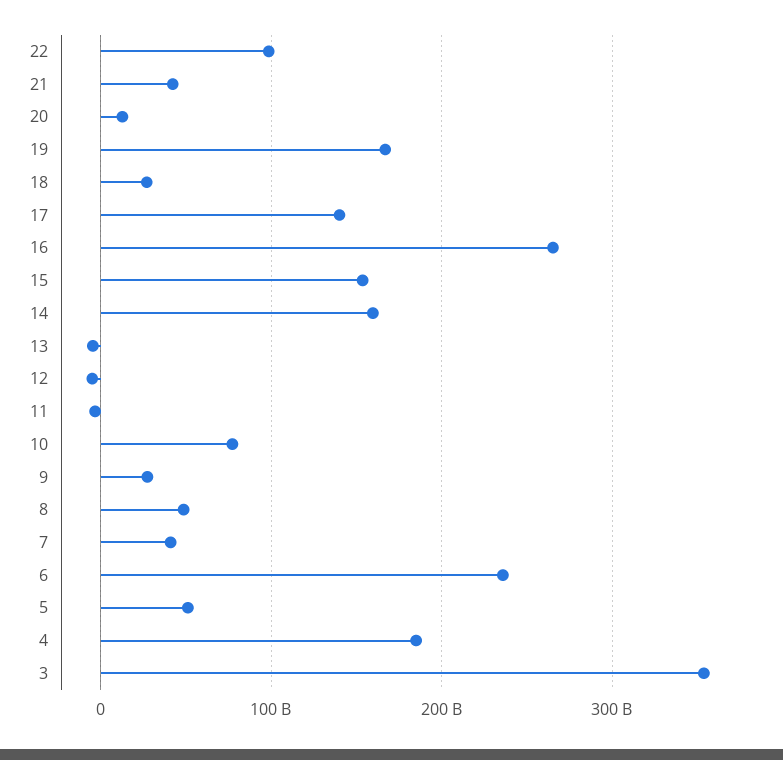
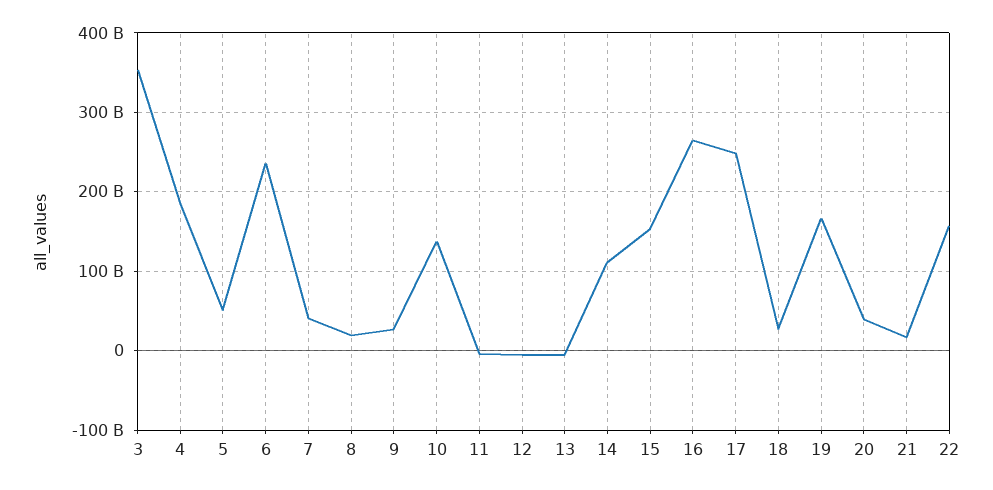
  {
-   "22": 100000000000,
+   "22": 160000000000,
-   "21": 40000000000,
+   "21": 20000000000,
-   "20": 10000000000,
+   "20": 40000000000,
    "19": 170000000000,
    "18": 30000000000,
-   "17": 140000000000,
+   "17": 250000000000,
    "16": 270000000000,
    "15": 150000000000,
-   "14": 160000000000,
+   "14": 110000000000,
    "13": 0,
    "12": -10000000000,
    "11": 0,
-   "10": 80000000000,
+   "10": 140000000000,
    "9": 30000000000,
-   "8": 50000000000,
+   "8": 20000000000,
    "7": 40000000000,
    "6": 240000000000,
    "5": 50000000000,
    "4": 180000000000,
    "3": 350000000000
  }

